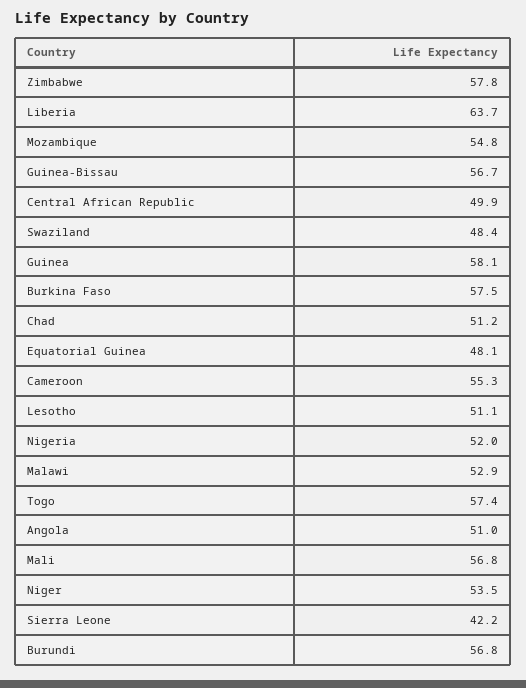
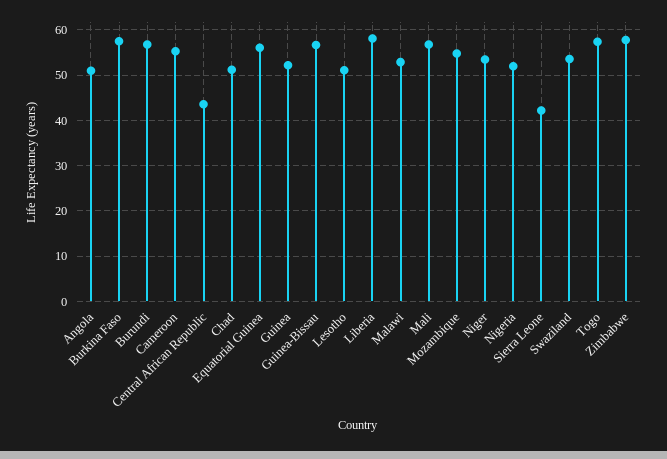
  {
    "Zimbabwe": 57.8,
-   "Liberia": 63.7,
+   "Liberia": 58,
    "Mozambique": 54.8,
    "Guinea-Bissau": 56.7,
-   "Central African Republic": 49.9,
+   "Central African Republic": 44,
-   "Swaziland": 48.4,
+   "Swaziland": 54,
-   "Guinea": 58.1,
+   "Guinea": 52,
    "Burkina Faso": 57.5,
    "Chad": 51.2,
-   "Equatorial Guinea": 48.1,
+   "Equatorial Guinea": 56,
    "Cameroon": 55.3,
    "Lesotho": 51.1,
    "Nigeria": 52,
    "Malawi": 52.9,
    "Togo": 57.4,
    "Angola": 51,
    "Mali": 56.8,
    "Niger": 53.5,
    "Sierra Leone": 42.2,
    "Burundi": 56.8
  }

